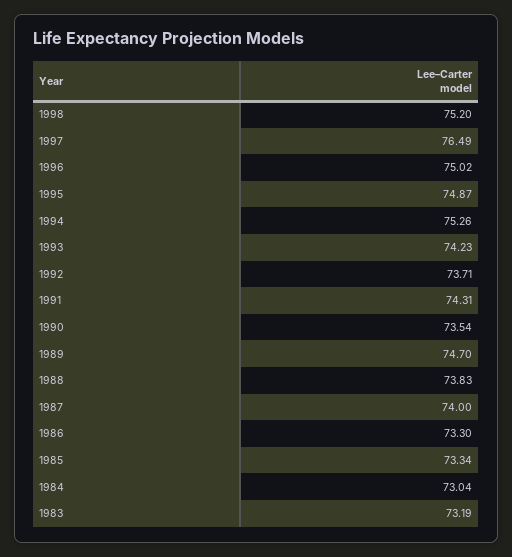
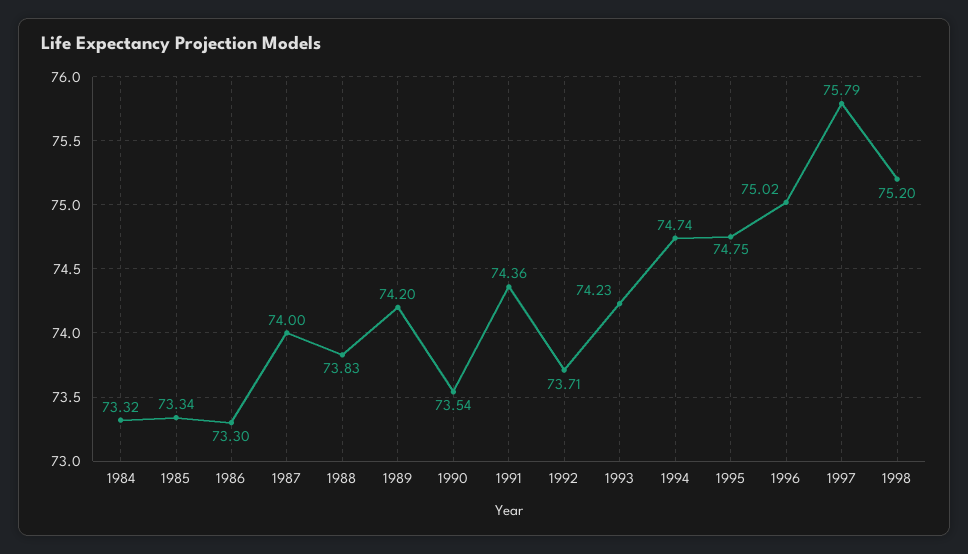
  {
    "1998": 75.2,
-   "1997": 76.49,
+   "1997": 75.79,
    "1996": 75.02,
-   "1995": 74.87,
+   "1995": 74.75,
-   "1994": 75.26,
+   "1994": 74.74,
    "1993": 74.23,
    "1992": 73.71,
-   "1991": 74.31,
+   "1991": 74.36,
    "1990": 73.54,
-   "1989": 74.7,
+   "1989": 74.2,
    "1988": 73.83,
    "1987": 74,
    "1986": 73.3,
    "1985": 73.34,
-   "1984": 73.04,
+   "1984": 73.32
-   "1983": 73.19
  }

